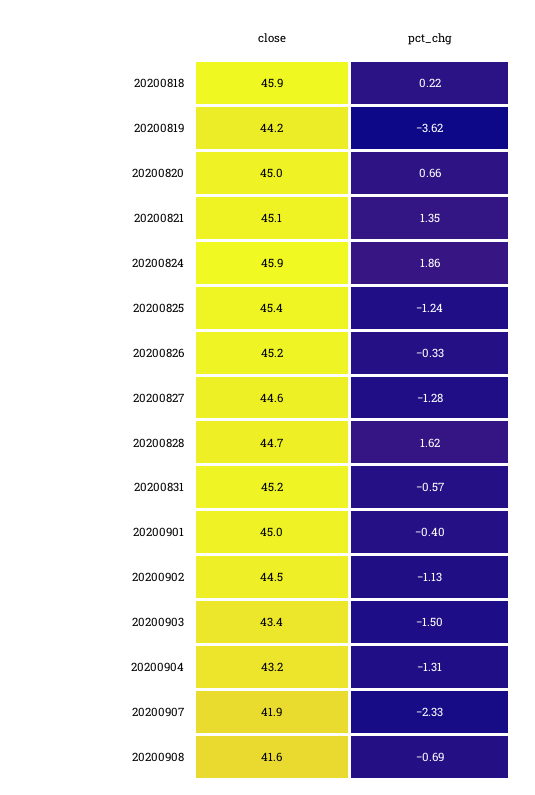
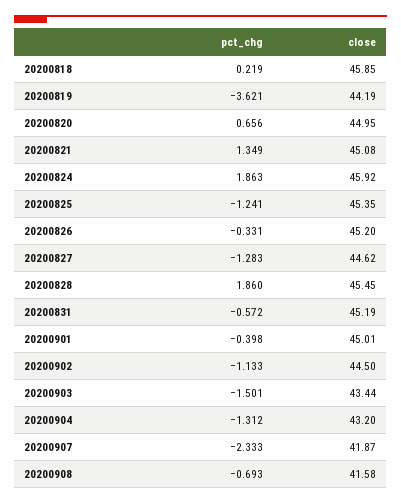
  {
    "close": {
      "20200818": 45.85,
      "20200819": 44.19,
      "20200820": 44.95,
      "20200821": 45.08,
      "20200824": 45.92,
      "20200825": 45.35,
      "20200826": 45.2,
      "20200827": 44.62,
-     "20200828": 44.7,
+     "20200828": 45.45,
      "20200831": 45.19,
      "20200901": 45.01,
      "20200902": 44.5,
      "20200903": 43.44,
      "20200904": 43.2,
      "20200907": 41.87,
      "20200908": 41.58
    },
    "pct_chg": {
      "20200818": 0.219,
      "20200819": -3.621,
      "20200820": 0.656,
      "20200821": 1.349,
      "20200824": 1.863,
      "20200825": -1.241,
      "20200826": -0.331,
      "20200827": -1.283,
-     "20200828": 1.62,
+     "20200828": 1.86,
      "20200831": -0.572,
      "20200901": -0.398,
      "20200902": -1.133,
      "20200903": -1.501,
      "20200904": -1.312,
      "20200907": -2.333,
      "20200908": -0.693
    }
  }

